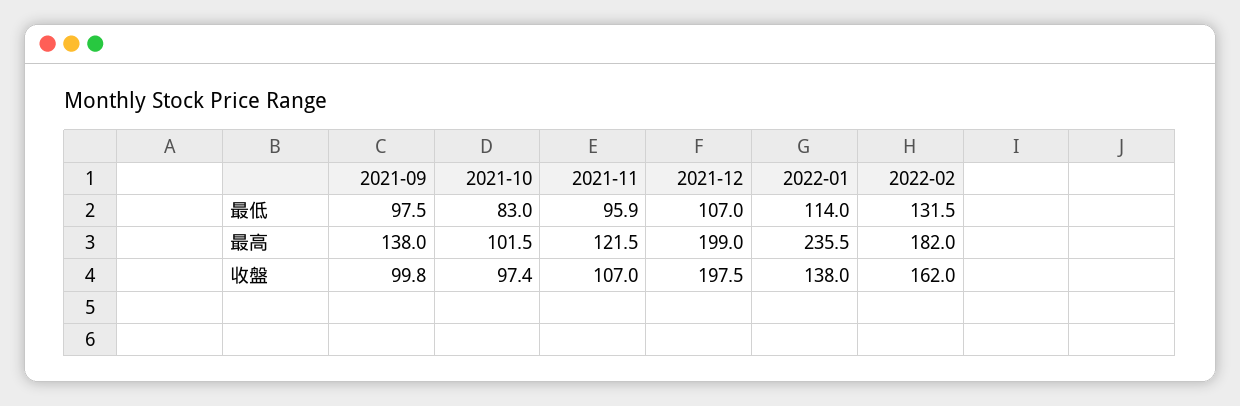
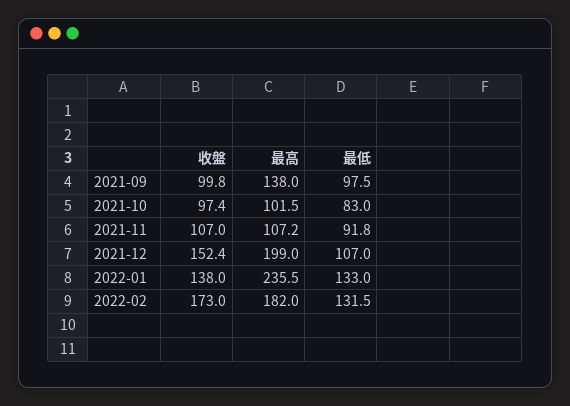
  {
    "2021-09": {
      "最低": 97.5,
      "最高": 138,
      "收盤": 99.8
    },
    "2021-10": {
      "最低": 83,
      "最高": 101.5,
      "收盤": 97.4
    },
    "2021-11": {
-     "最低": 95.9,
+     "最低": 91.8,
-     "最高": 121.5,
+     "最高": 107.2,
      "收盤": 107
    },
    "2021-12": {
      "最低": 107,
      "最高": 199,
-     "收盤": 197.5
+     "收盤": 152.4
    },
    "2022-01": {
-     "最低": 114,
+     "最低": 133,
      "最高": 235.5,
      "收盤": 138
    },
    "2022-02": {
      "最低": 131.5,
      "最高": 182,
-     "收盤": 162
+     "收盤": 173
    }
  }

